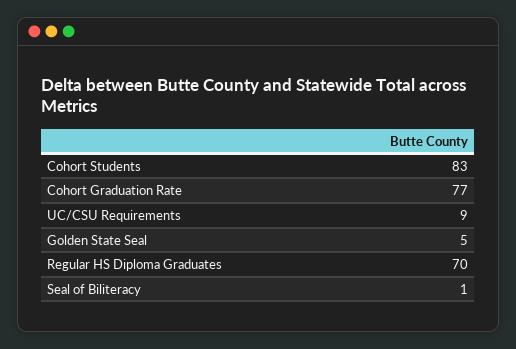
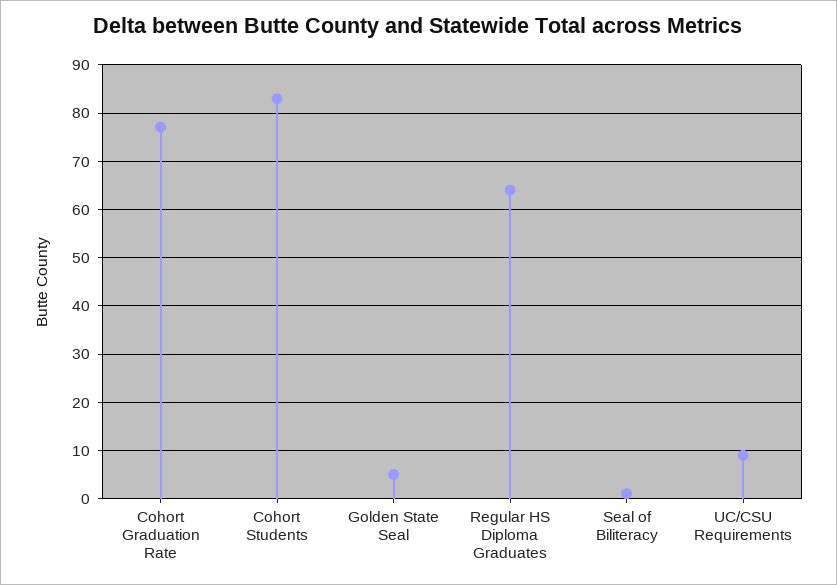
  {
    "Cohort Students": 83,
    "Cohort Graduation Rate": 77,
    "UC/CSU Requirements": 9,
    "Golden State Seal": 5,
-   "Regular HS Diploma Graduates": 70,
+   "Regular HS Diploma Graduates": 64,
    "Seal of Biliteracy": 1
  }

